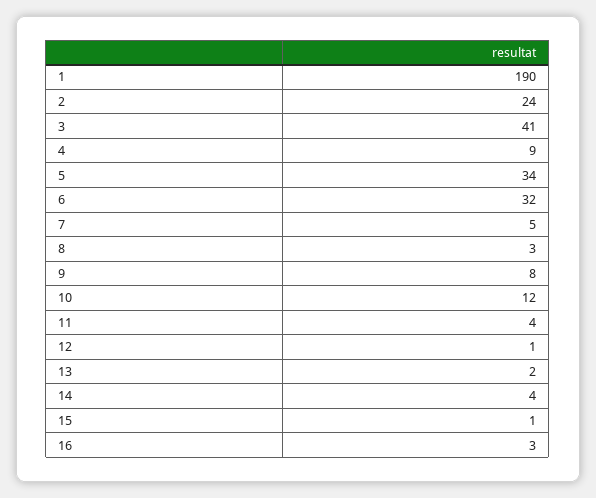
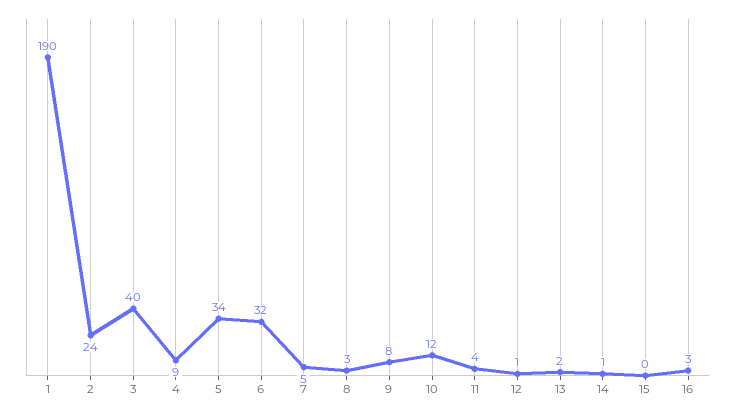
  {
    "1": 190,
    "2": 24,
-   "3": 41,
+   "3": 40,
    "4": 9,
    "5": 34,
    "6": 32,
    "7": 5,
    "8": 3,
    "9": 8,
    "10": 12,
    "11": 4,
    "12": 1,
    "13": 2,
-   "14": 4,
+   "14": 1,
-   "15": 1,
+   "15": 0,
    "16": 3
  }

